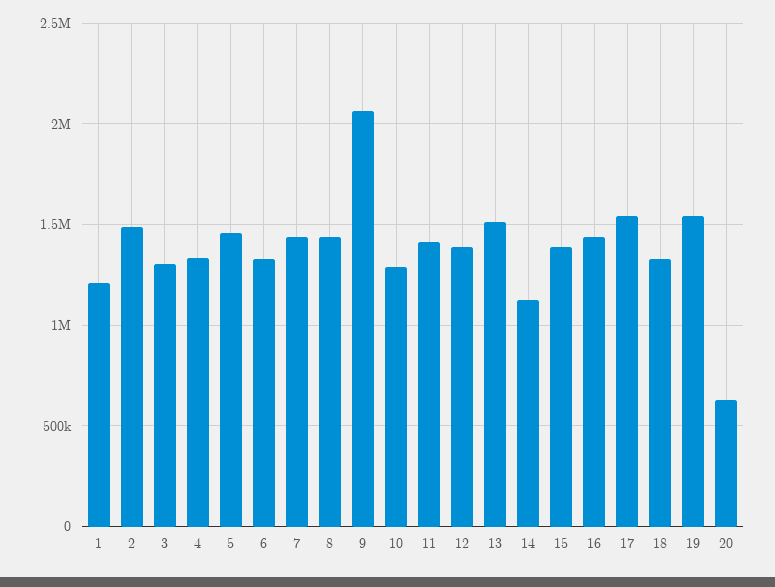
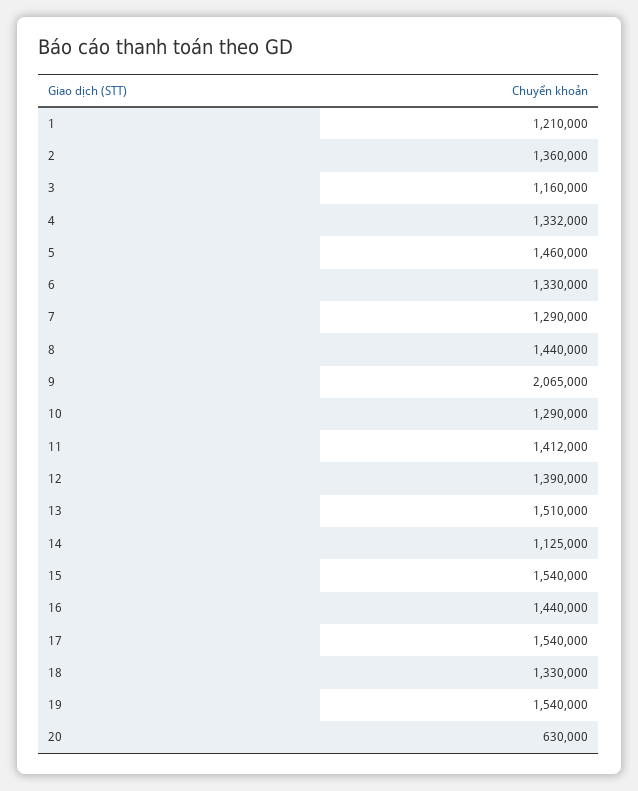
  {
    "1": 1210000,
-   "2": 1500000,
+   "2": 1360000,
-   "3": 1300000,
+   "3": 1160000,
    "4": 1332000,
    "5": 1460000,
    "6": 1330000,
-   "7": 1450000,
+   "7": 1290000,
    "8": 1440000,
    "9": 2065000,
    "10": 1290000,
    "11": 1412000,
    "12": 1390000,
    "13": 1510000,
    "14": 1125000,
-   "15": 1400000,
+   "15": 1540000,
    "16": 1440000,
    "17": 1540000,
    "18": 1330000,
    "19": 1540000,
    "20": 630000
  }

